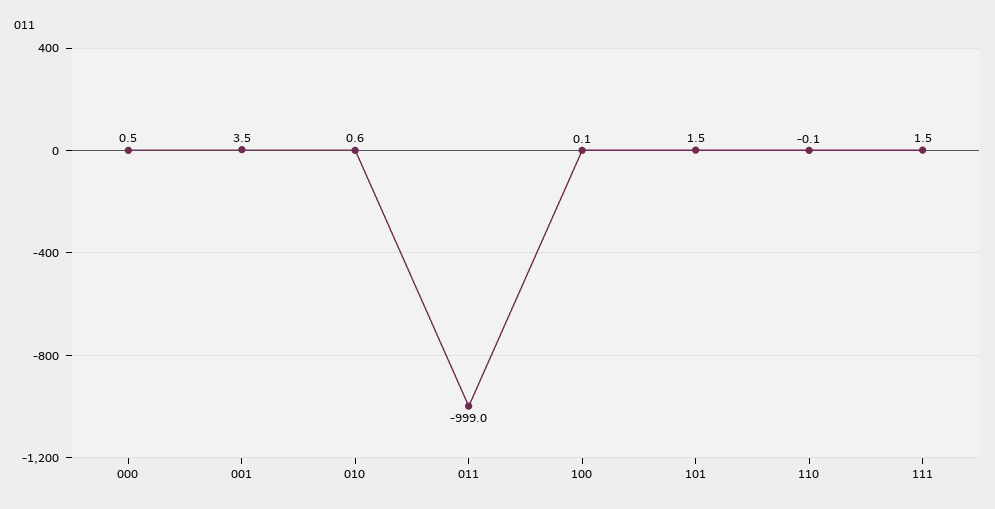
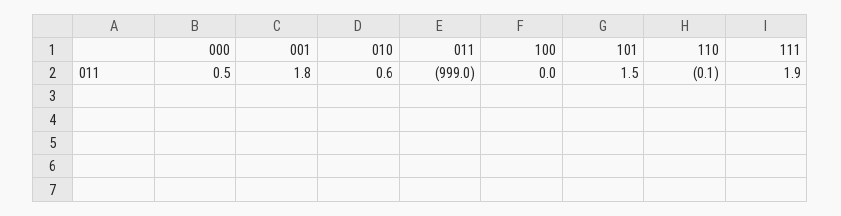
  {
    "000": 0.5,
-   "001": 3.5,
+   "001": 1.8,
    "010": 0.6,
    "011": -999,
-   "100": 0.1,
+   "100": 0,
    "101": 1.5,
    "110": -0.1,
-   "111": 1.5
+   "111": 1.9
  }

